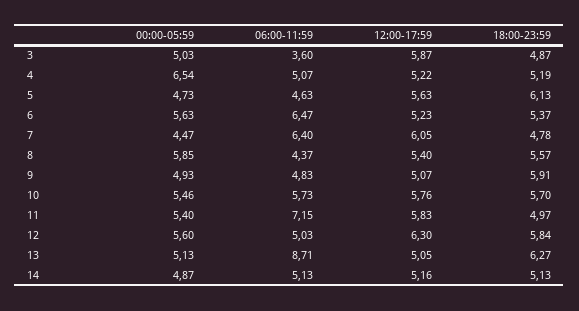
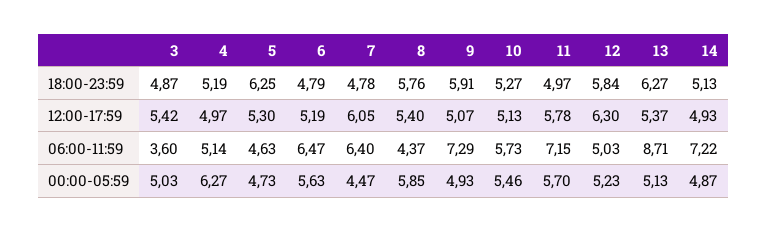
  {
    "00:00-05:59": {
      "3": 5.03,
-     "4": 6.54,
+     "4": 6.27,
      "5": 4.73,
      "6": 5.63,
      "7": 4.47,
      "8": 5.85,
      "9": 4.93,
      "10": 5.46,
-     "11": 5.4,
+     "11": 5.7,
-     "12": 5.6,
+     "12": 5.23,
      "13": 5.13,
      "14": 4.87
    },
    "06:00-11:59": {
      "3": 3.6,
-     "4": 5.07,
+     "4": 5.14,
      "5": 4.63,
      "6": 6.47,
      "7": 6.4,
      "8": 4.37,
-     "9": 4.83,
+     "9": 7.29,
      "10": 5.73,
      "11": 7.15,
      "12": 5.03,
      "13": 8.71,
-     "14": 5.13
+     "14": 7.22
    },
    "12:00-17:59": {
-     "3": 5.87,
+     "3": 5.42,
-     "4": 5.22,
+     "4": 4.97,
-     "5": 5.63,
+     "5": 5.3,
-     "6": 5.23,
+     "6": 5.19,
      "7": 6.05,
      "8": 5.4,
      "9": 5.07,
-     "10": 5.76,
+     "10": 5.13,
-     "11": 5.83,
+     "11": 5.78,
      "12": 6.3,
-     "13": 5.05,
+     "13": 5.37,
-     "14": 5.16
+     "14": 4.93
    },
    "18:00-23:59": {
      "3": 4.87,
      "4": 5.19,
-     "5": 6.13,
+     "5": 6.25,
-     "6": 5.37,
+     "6": 4.79,
      "7": 4.78,
-     "8": 5.57,
+     "8": 5.76,
      "9": 5.91,
-     "10": 5.7,
+     "10": 5.27,
      "11": 4.97,
      "12": 5.84,
      "13": 6.27,
      "14": 5.13
    }
  }

